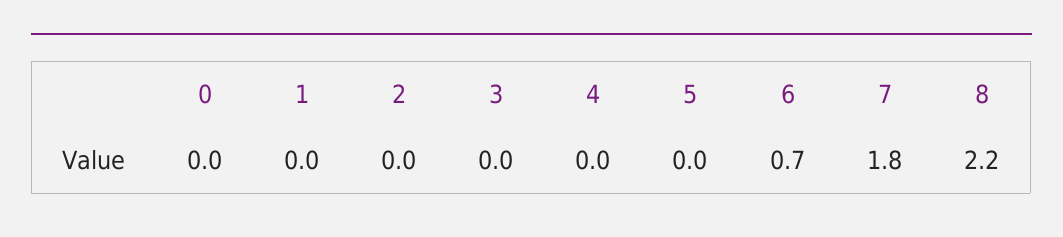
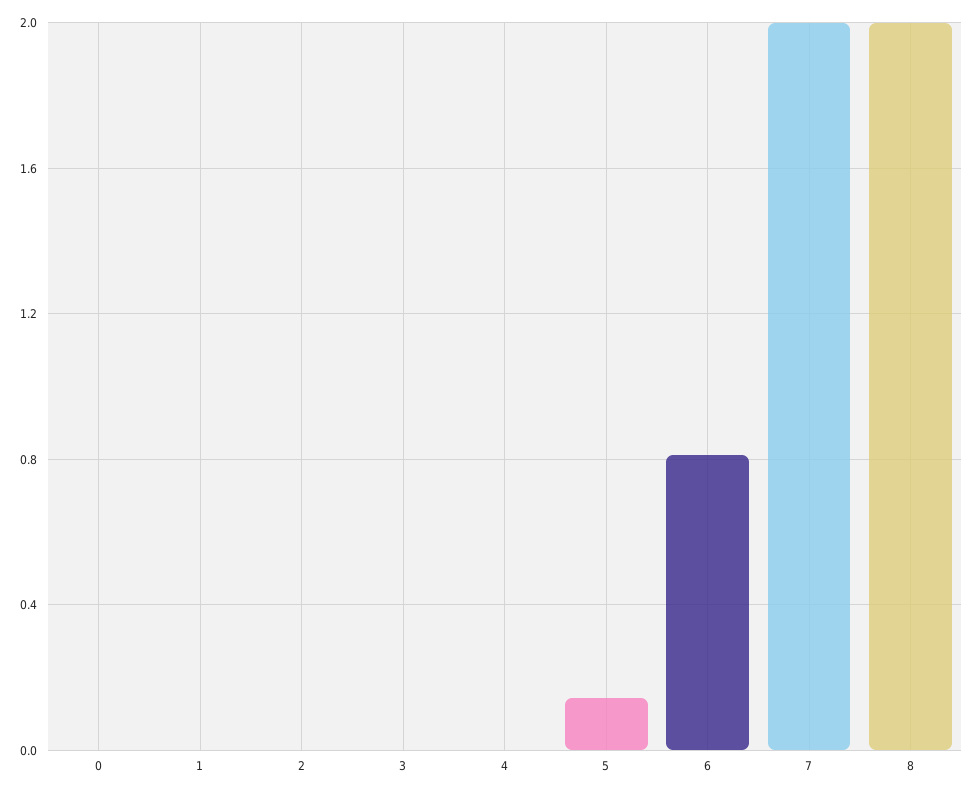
  {
    "0": 0,
    "1": 0,
    "2": 0,
    "3": 0,
    "4": 0,
-   "5": 0,
+   "5": 0.15,
-   "6": 0.7,
+   "6": 0.8,
-   "7": 1.8,
+   "7": 2,
-   "8": 2.2
+   "8": 2
  }

